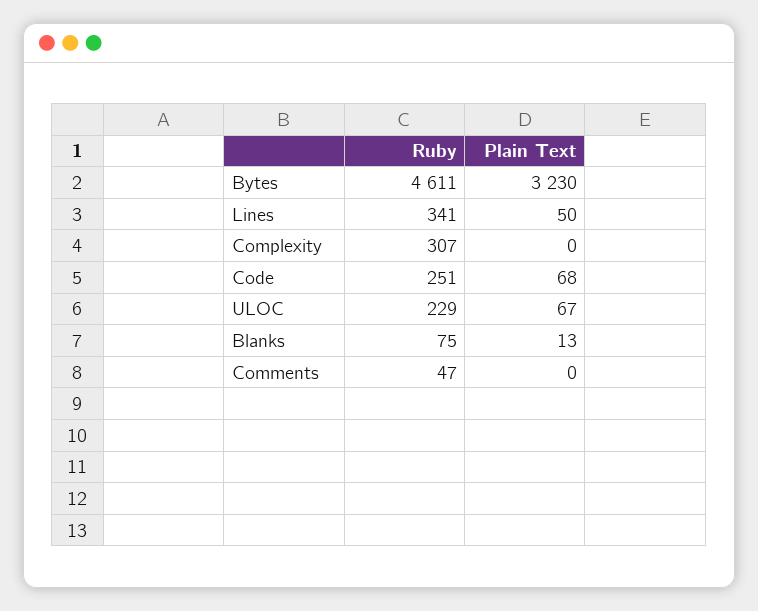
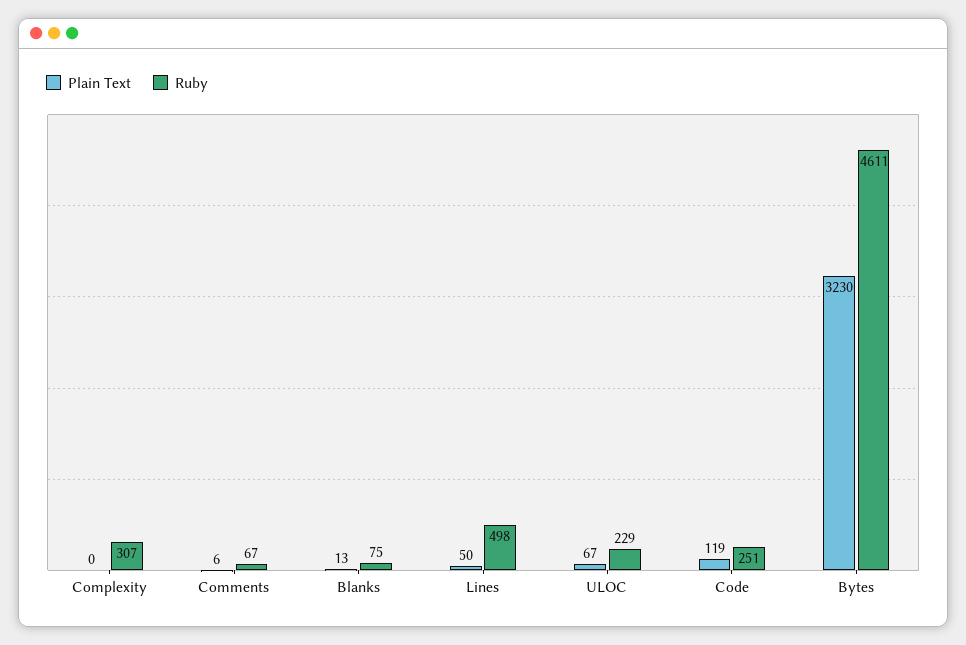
  {
    "Ruby": {
      "Bytes": 4611,
-     "Lines": 341,
+     "Lines": 498,
      "Complexity": 307,
      "Code": 251,
      "ULOC": 229,
      "Blanks": 75,
-     "Comments": 47
+     "Comments": 67
    },
    "Plain Text": {
      "Bytes": 3230,
      "Lines": 50,
      "Complexity": 0,
-     "Code": 68,
+     "Code": 119,
      "ULOC": 67,
      "Blanks": 13,
-     "Comments": 0
+     "Comments": 6
    }
  }

